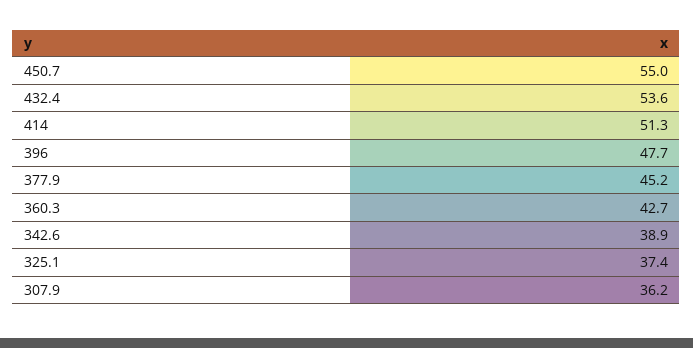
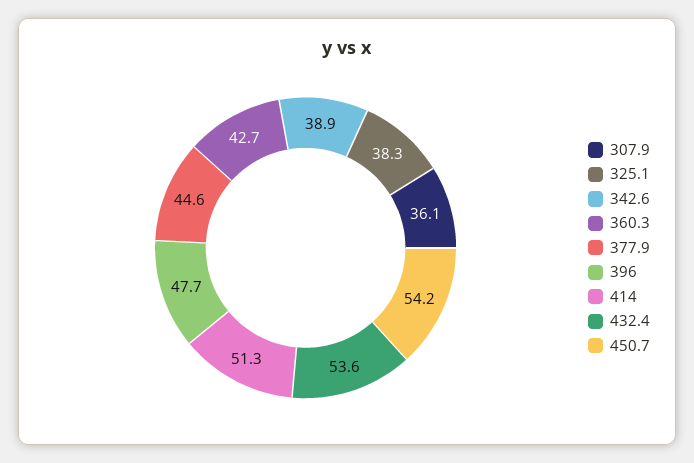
  {
-   "450.7": 55,
+   "450.7": 54.2,
    "432.4": 53.6,
    "414": 51.3,
    "396": 47.7,
-   "377.9": 45.2,
+   "377.9": 44.6,
    "360.3": 42.7,
    "342.6": 38.9,
-   "325.1": 37.4,
+   "325.1": 38.3,
-   "307.9": 36.2
+   "307.9": 36.1
  }

